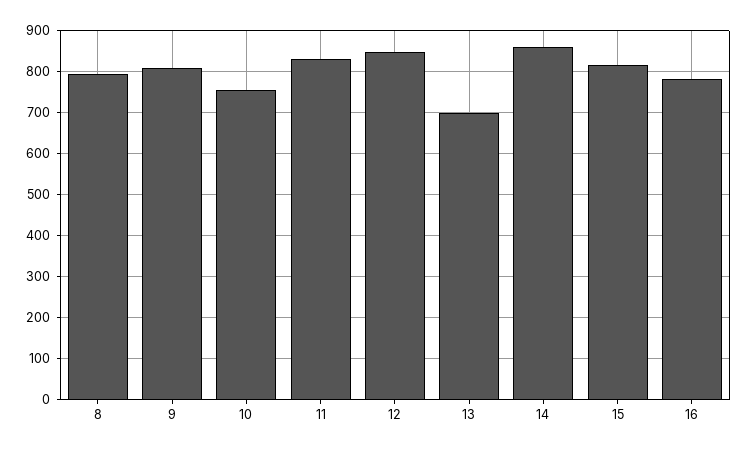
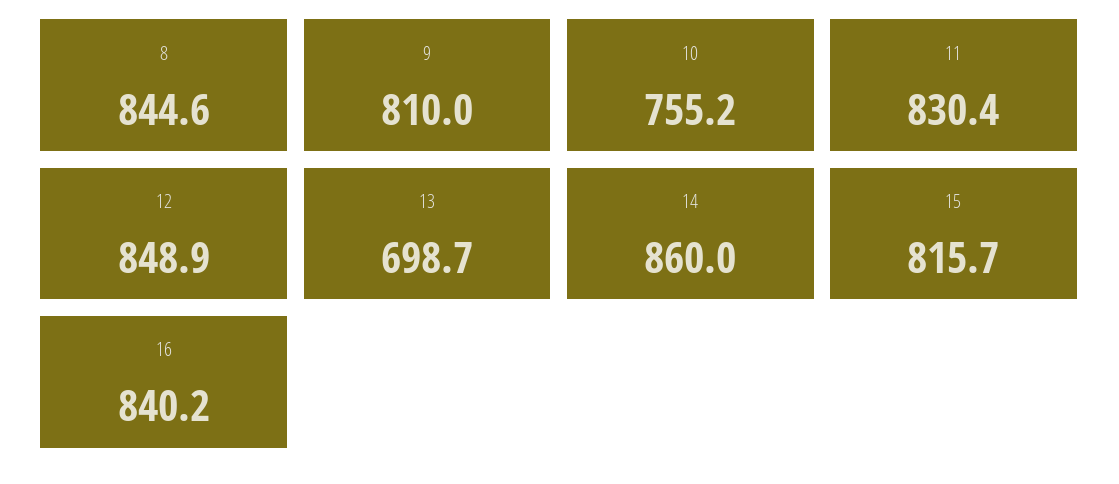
  {
-   "8": 800,
+   "8": 844.6,
    "9": 810,
    "10": 755.2,
    "11": 830.4,
    "12": 848.9,
    "13": 698.7,
    "14": 860,
    "15": 815.7,
-   "16": 780
+   "16": 840.2
  }

